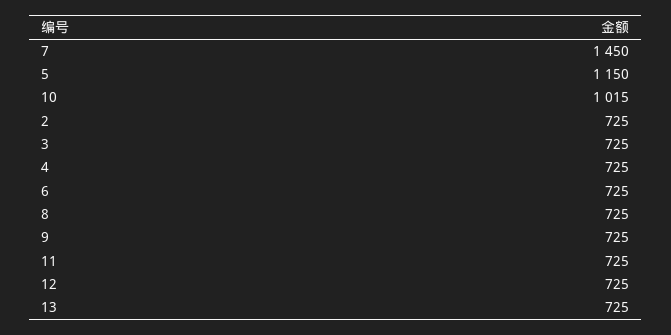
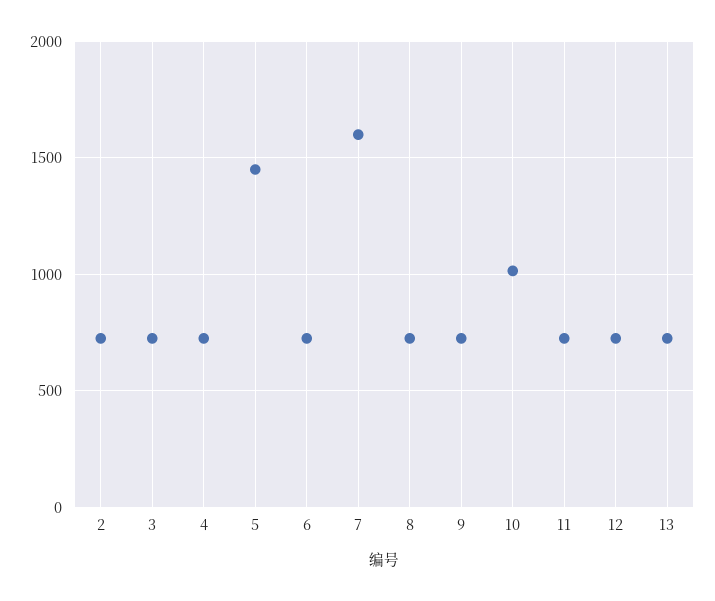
  {
-   "7": 1450,
+   "7": 1600,
-   "5": 1150,
+   "5": 1450,
    "10": 1015,
    "2": 725,
    "3": 725,
    "4": 725,
    "6": 725,
    "8": 725,
    "9": 725,
    "11": 725,
    "12": 725,
    "13": 725
  }

